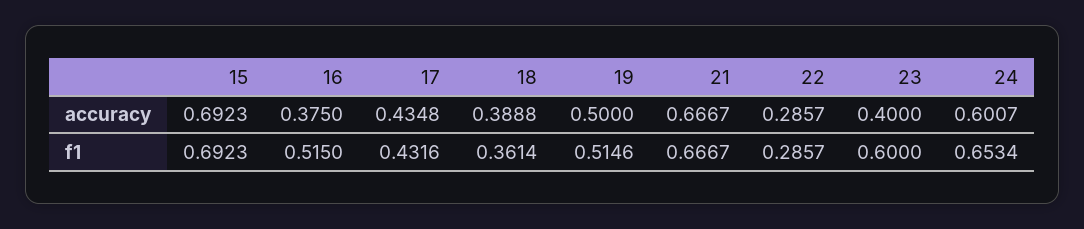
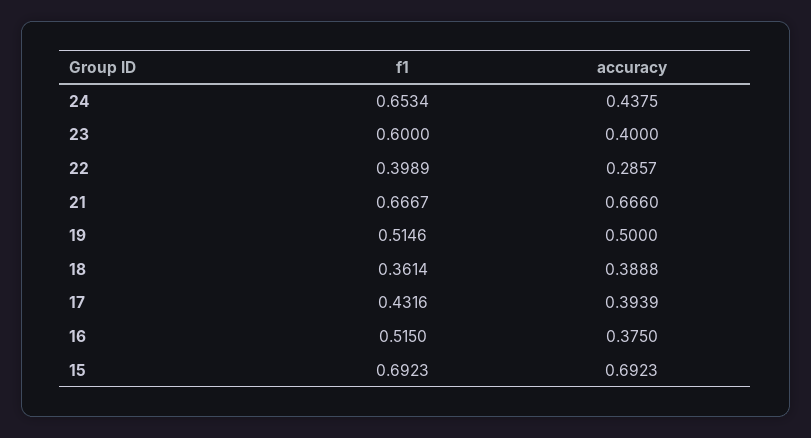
  {
    "15": {
      "accuracy": 0.6923,
      "f1": 0.6923
    },
    "16": {
      "accuracy": 0.375,
      "f1": 0.515
    },
    "17": {
-     "accuracy": 0.4348,
+     "accuracy": 0.3939,
      "f1": 0.4316
    },
    "18": {
      "accuracy": 0.3888,
      "f1": 0.3614
    },
    "19": {
      "accuracy": 0.5,
      "f1": 0.5146
    },
    "21": {
-     "accuracy": 0.6667,
+     "accuracy": 0.666,
      "f1": 0.6667
    },
    "22": {
      "accuracy": 0.2857,
-     "f1": 0.2857
+     "f1": 0.3989
    },
    "23": {
      "accuracy": 0.4,
      "f1": 0.6
    },
    "24": {
-     "accuracy": 0.6007,
+     "accuracy": 0.4375,
      "f1": 0.6534
    }
  }

